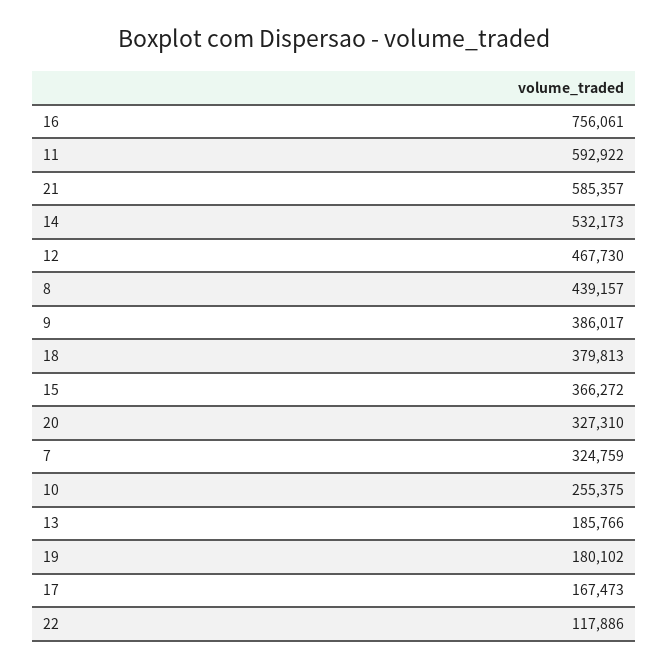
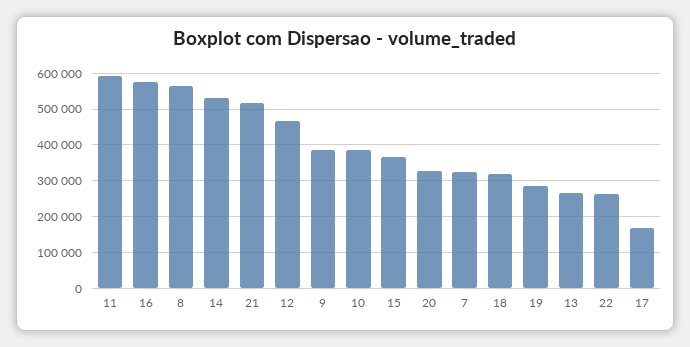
  {
-   "16": 756061,
+   "16": 580000,
    "11": 592922,
-   "21": 585357,
+   "21": 520000,
    "14": 532173,
    "12": 467730,
-   "8": 439157,
+   "8": 560000,
    "9": 386017,
-   "18": 379813,
+   "18": 320000,
    "15": 366272,
    "20": 327310,
    "7": 324759,
-   "10": 255375,
+   "10": 380000,
-   "13": 185766,
+   "13": 260000,
-   "19": 180102,
+   "19": 280000,
    "17": 167473,
-   "22": 117886
+   "22": 260000
  }

